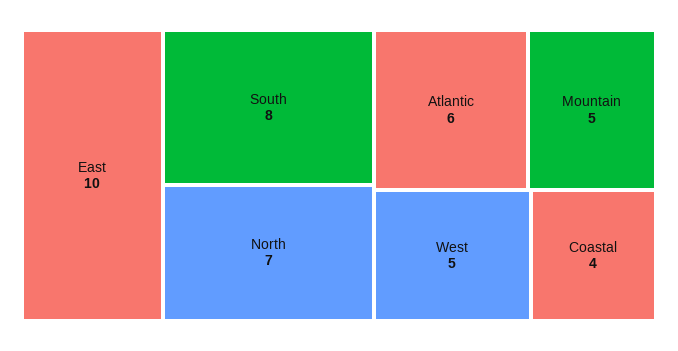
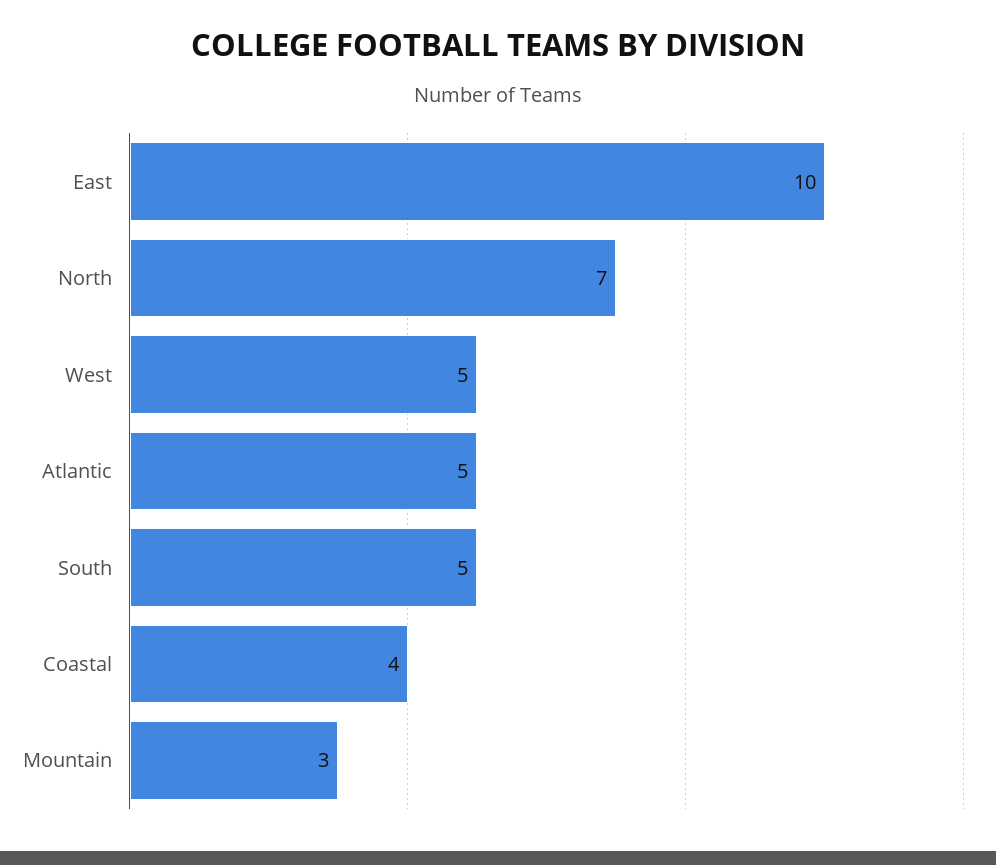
  {
    "East": 10,
-   "South": 8,
+   "South": 5,
    "North": 7,
-   "Atlantic": 6,
+   "Atlantic": 5,
-   "Mountain": 5,
+   "Mountain": 3,
    "West": 5,
    "Coastal": 4
  }

